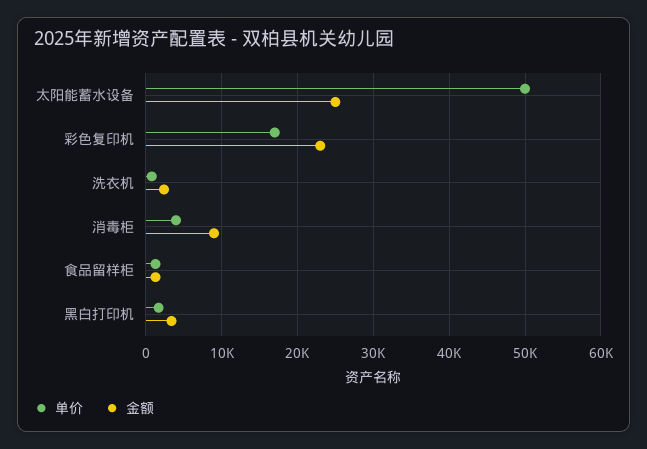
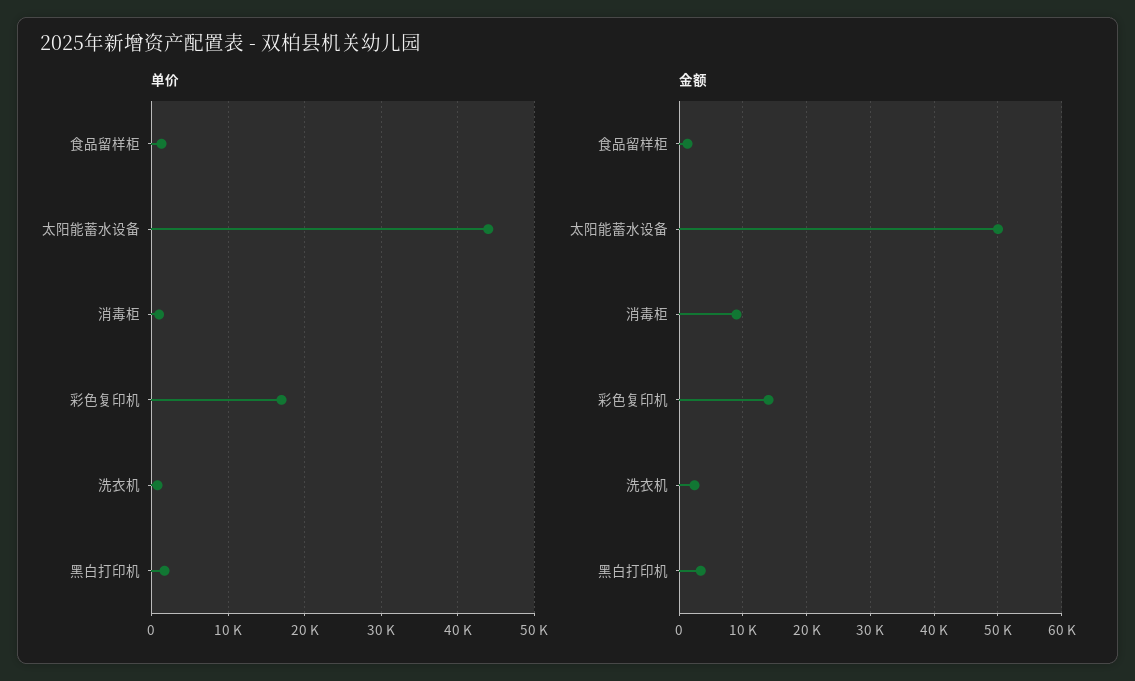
  {
    "单价": {
-     "太阳能蓄水设备": 50000,
+     "太阳能蓄水设备": 44000,
      "彩色复印机": 17000,
      "洗衣机": 1000,
-     "消毒柜": 4000,
+     "消毒柜": 1000,
      "食品留样柜": 1000,
      "黑白打印机": 2000
    },
    "金额": {
-     "太阳能蓄水设备": 25000,
+     "太阳能蓄水设备": 50000,
-     "彩色复印机": 23000,
+     "彩色复印机": 14000,
      "洗衣机": 2000,
      "消毒柜": 9000,
      "食品留样柜": 1000,
      "黑白打印机": 3000
    }
  }

